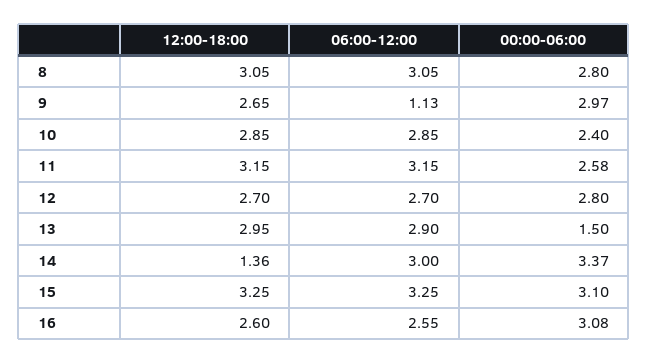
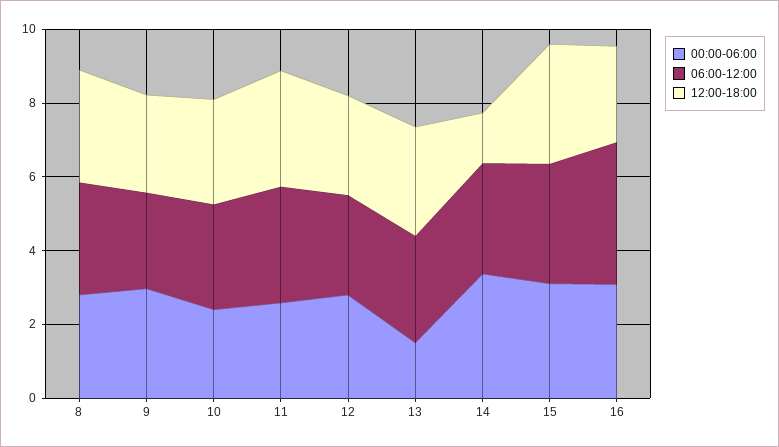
  {
    "12:00-18:00": {
      "8": 3.05,
      "9": 2.65,
      "10": 2.85,
      "11": 3.15,
      "12": 2.7,
      "13": 2.95,
      "14": 1.36,
      "15": 3.25,
      "16": 2.6
    },
    "06:00-12:00": {
      "8": 3.05,
-     "9": 1.13,
+     "9": 2.5,
      "10": 2.85,
      "11": 3.15,
      "12": 2.7,
      "13": 2.9,
      "14": 3,
      "15": 3.25,
-     "16": 2.55
+     "16": 4
    },
    "00:00-06:00": {
      "8": 2.8,
      "9": 2.97,
      "10": 2.4,
      "11": 2.58,
      "12": 2.8,
      "13": 1.5,
      "14": 3.37,
      "15": 3.1,
      "16": 3.08
    }
  }

